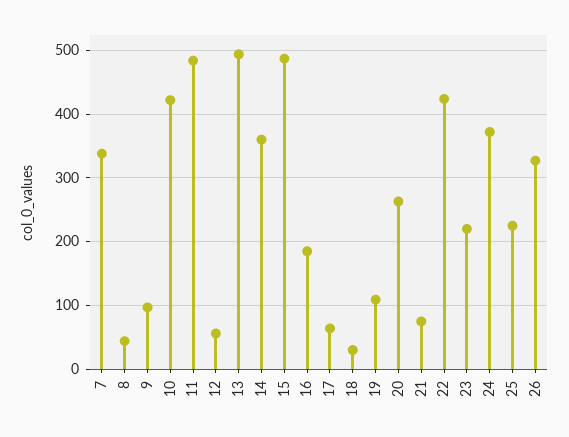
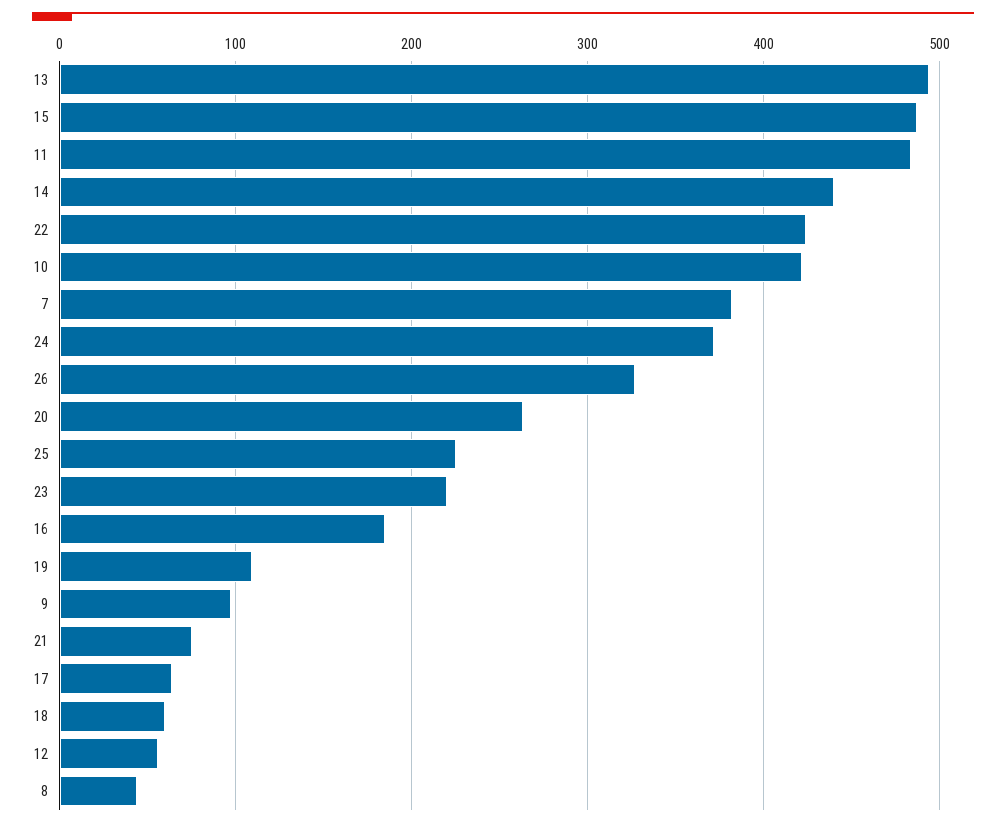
  {
-   "7": 340,
+   "7": 380,
    "8": 40,
    "9": 100,
    "10": 420,
    "11": 480,
    "12": 60,
    "13": 490,
-   "14": 360,
+   "14": 440,
    "15": 490,
    "16": 190,
    "17": 60,
-   "18": 30,
+   "18": 60,
    "19": 110,
    "20": 260,
    "21": 80,
    "22": 420,
    "23": 220,
    "24": 370,
    "25": 230,
    "26": 330
  }

